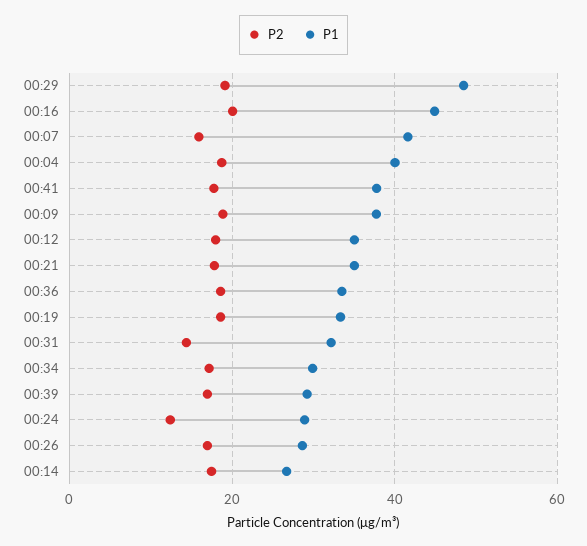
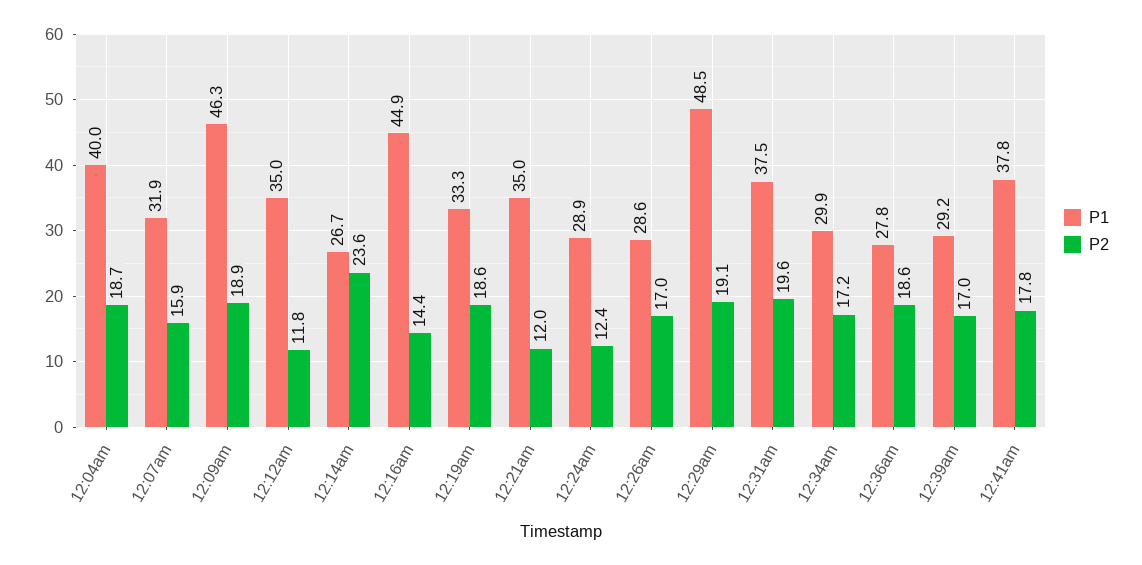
  {
    "P2": {
      "00:29": 19.1,
-     "00:16": 20,
+     "00:16": 14.4,
      "00:07": 15.9,
      "00:04": 18.7,
      "00:41": 17.8,
      "00:09": 18.9,
-     "00:12": 18,
+     "00:12": 11.8,
-     "00:21": 18,
+     "00:21": 12,
      "00:36": 18.6,
      "00:19": 18.6,
-     "00:31": 14,
+     "00:31": 19.6,
      "00:34": 17.2,
      "00:39": 17,
      "00:24": 12.4,
      "00:26": 17,
-     "00:14": 18
+     "00:14": 23.6
    },
    "P1": {
      "00:29": 48.5,
      "00:16": 44.9,
-     "00:07": 42,
+     "00:07": 31.9,
      "00:04": 40,
      "00:41": 37.8,
-     "00:09": 38,
+     "00:09": 46.3,
      "00:12": 35,
      "00:21": 35,
-     "00:36": 34,
+     "00:36": 27.8,
      "00:19": 33.3,
-     "00:31": 32,
+     "00:31": 37.5,
      "00:34": 29.9,
      "00:39": 29.2,
      "00:24": 28.9,
      "00:26": 28.6,
      "00:14": 26.7
    }
  }

